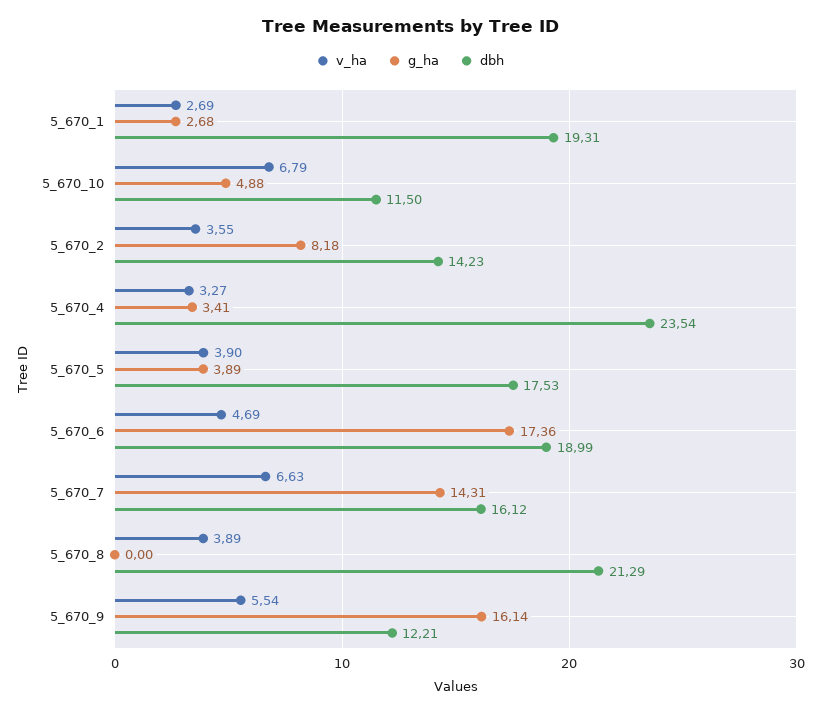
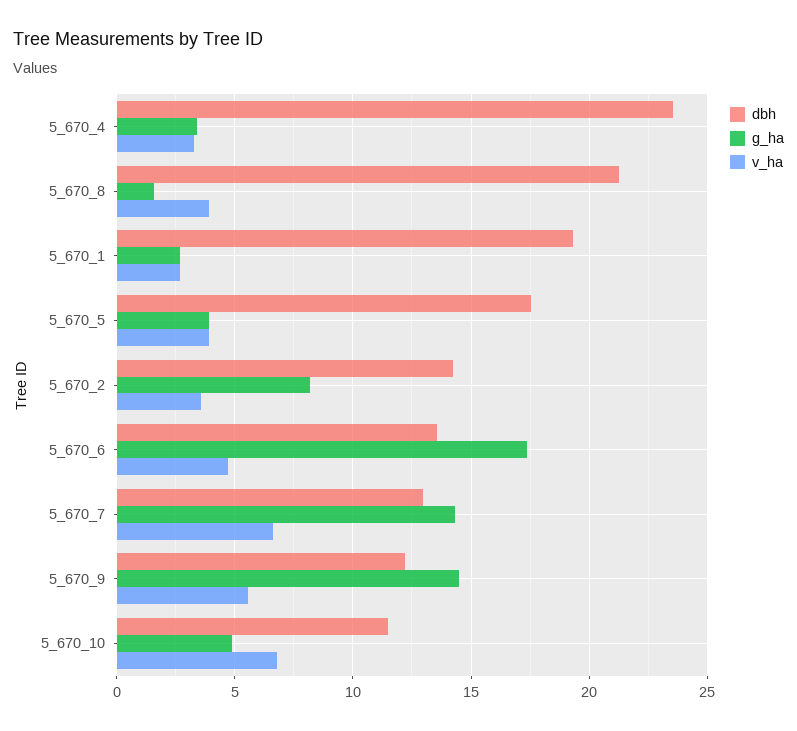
  {
    "v_ha": {
      "5_670_1": 2.69,
      "5_670_10": 6.79,
      "5_670_2": 3.55,
      "5_670_4": 3.27,
      "5_670_5": 3.9,
      "5_670_6": 4.69,
      "5_670_7": 6.63,
      "5_670_8": 3.89,
      "5_670_9": 5.54
    },
    "g_ha": {
      "5_670_1": 2.68,
      "5_670_10": 4.88,
      "5_670_2": 8.18,
      "5_670_4": 3.41,
      "5_670_5": 3.89,
      "5_670_6": 17.36,
      "5_670_7": 14.31,
-     "5_670_8": 0,
+     "5_670_8": 1.5,
-     "5_670_9": 16.14
+     "5_670_9": 14.5
    },
    "dbh": {
      "5_670_1": 19.31,
      "5_670_10": 11.5,
      "5_670_2": 14.23,
      "5_670_4": 23.54,
      "5_670_5": 17.53,
-     "5_670_6": 18.99,
+     "5_670_6": 13.5,
-     "5_670_7": 16.12,
+     "5_670_7": 13,
      "5_670_8": 21.29,
      "5_670_9": 12.21
    }
  }

